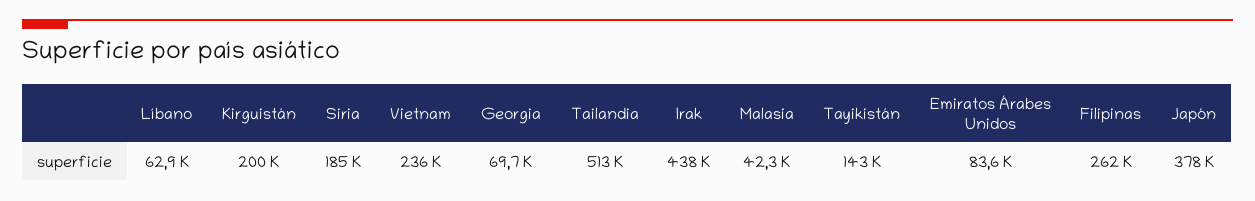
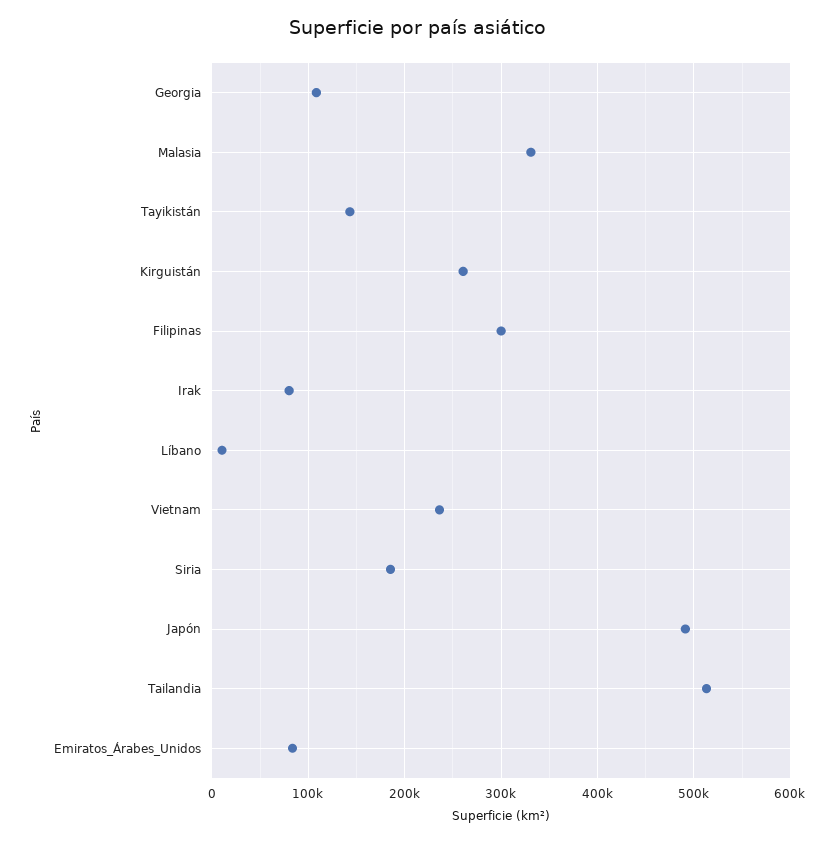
  {
-   "Líbano": 62900,
+   "Líbano": 10000,
-   "Kirguistán": 200000,
+   "Kirguistán": 260000,
    "Siria": 185000,
    "Vietnam": 236000,
-   "Georgia": 69700,
+   "Georgia": 110000,
    "Tailandia": 513000,
-   "Irak": 438000,
+   "Irak": 80000,
-   "Malasia": 42300,
+   "Malasia": 330000,
    "Tayikistán": 143000,
    "Emiratos Árabes Unidos": 83600,
-   "Filipinas": 262000,
+   "Filipinas": 300000,
-   "Japón": 378000
+   "Japón": 490000
  }

